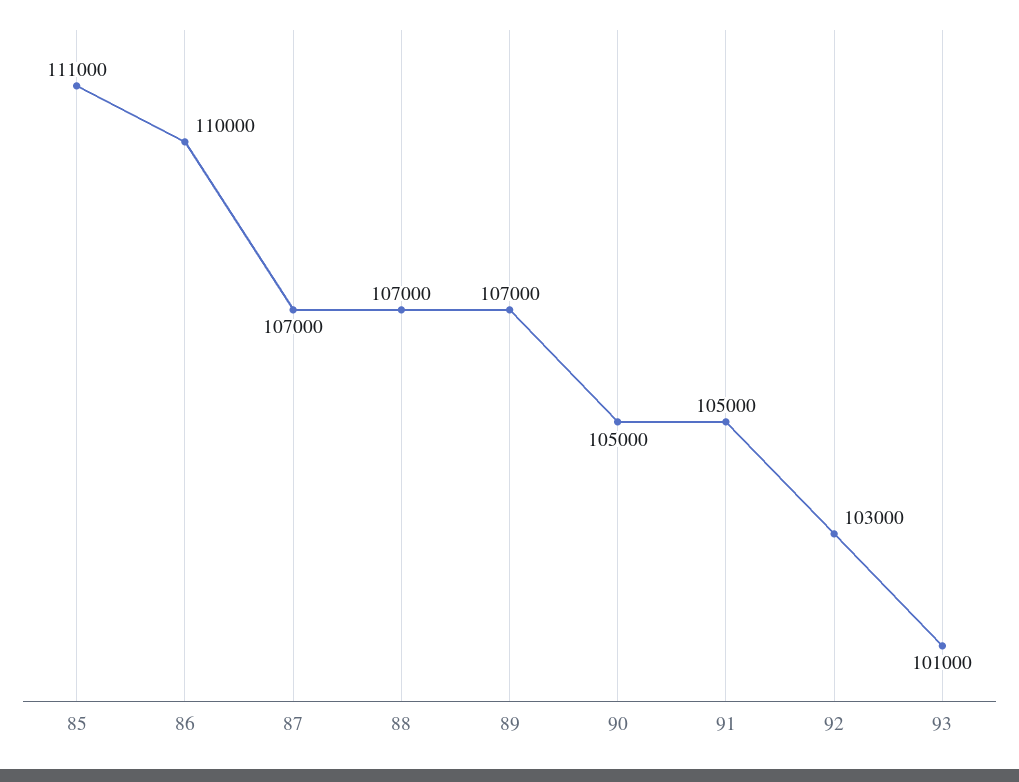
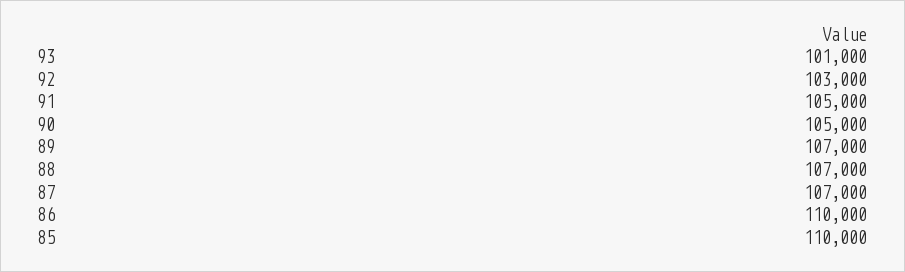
  {
-   "85": 111000,
+   "85": 110000,
    "86": 110000,
    "87": 107000,
    "88": 107000,
    "89": 107000,
    "90": 105000,
    "91": 105000,
    "92": 103000,
    "93": 101000
  }

